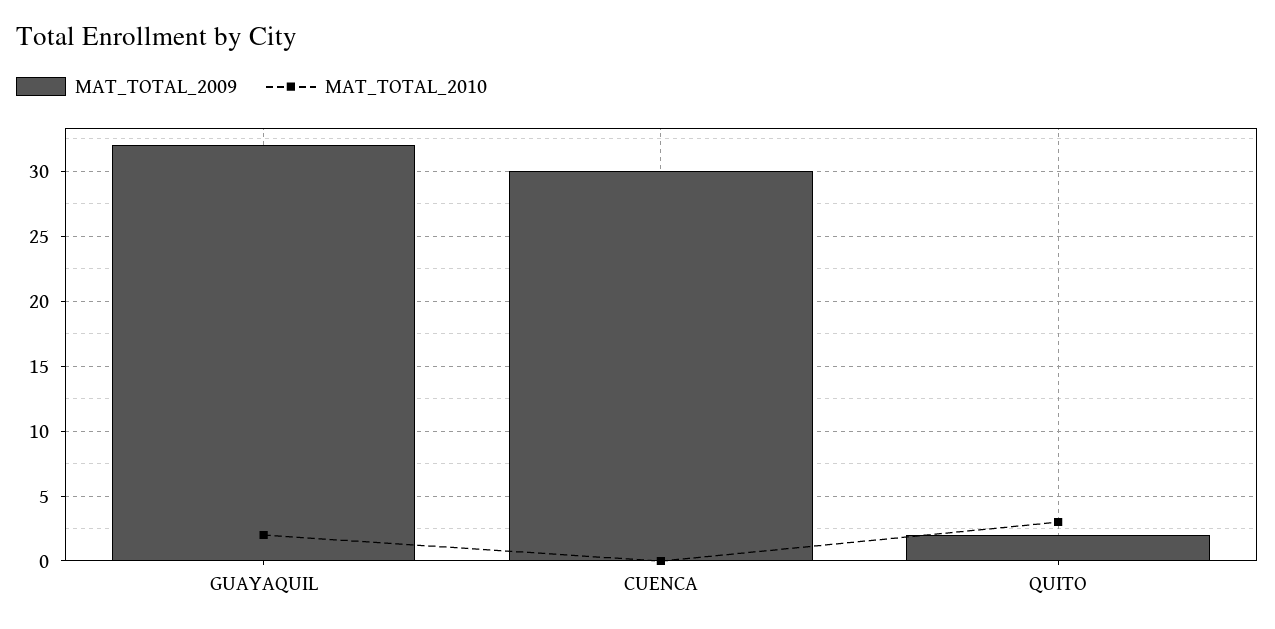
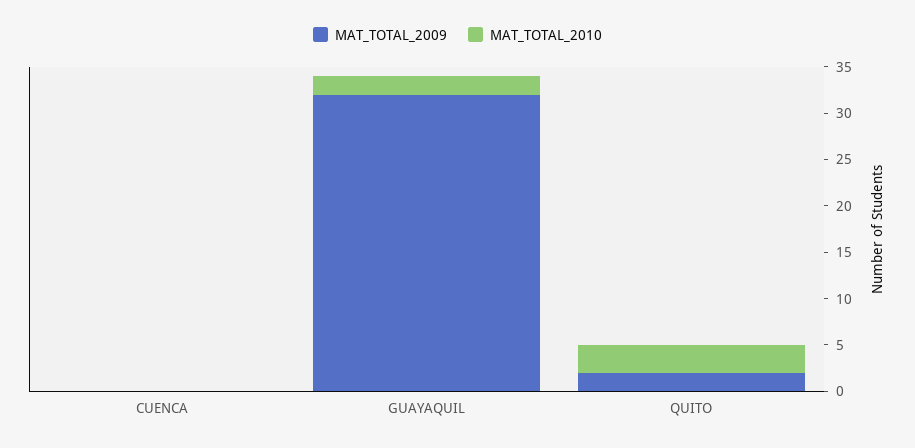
  {
    "MAT_TOTAL_2009": {
      "GUAYAQUIL": 32,
-     "CUENCA": 30,
+     "CUENCA": 0,
      "QUITO": 2
    },
    "MAT_TOTAL_2010": {
      "GUAYAQUIL": 2,
      "CUENCA": 0,
      "QUITO": 3
    }
  }

